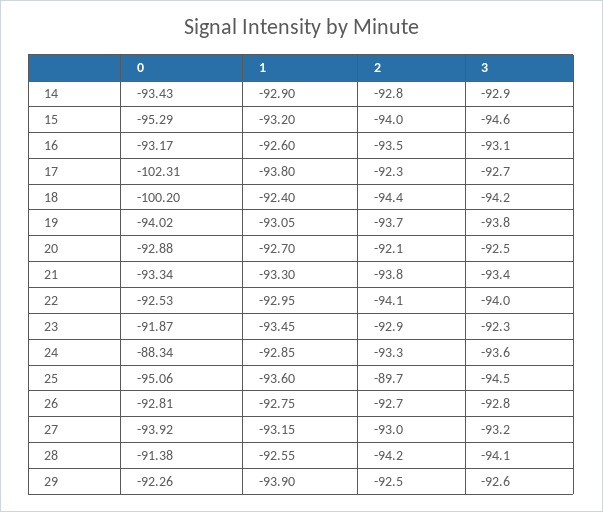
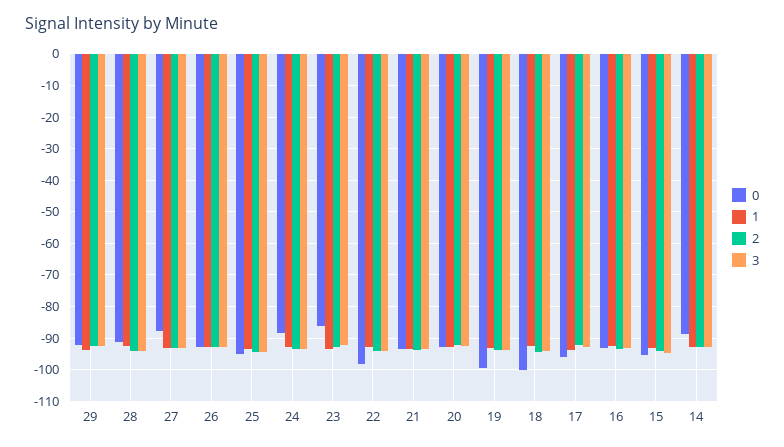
  {
    "0": {
-     "14": -93.43,
+     "14": -88,
      "15": -95.29,
      "16": -93.17,
-     "17": -102.31,
+     "17": -96,
      "18": -100.2,
-     "19": -94.02,
+     "19": -100,
      "20": -92.88,
      "21": -93.34,
-     "22": -92.53,
+     "22": -98,
-     "23": -91.87,
+     "23": -86,
      "24": -88.34,
      "25": -95.06,
      "26": -92.81,
-     "27": -93.92,
+     "27": -88,
      "28": -91.38,
      "29": -92.26
    },
    "1": {
      "14": -92.9,
      "15": -93.2,
      "16": -92.6,
      "17": -93.8,
      "18": -92.4,
      "19": -93.05,
      "20": -92.7,
      "21": -93.3,
      "22": -92.95,
      "23": -93.45,
      "24": -92.85,
      "25": -93.6,
      "26": -92.75,
      "27": -93.15,
      "28": -92.55,
      "29": -93.9
    },
    "2": {
      "14": -92.8,
      "15": -94,
      "16": -93.5,
      "17": -92.3,
      "18": -94.4,
      "19": -93.7,
      "20": -92.1,
      "21": -93.8,
      "22": -94.1,
      "23": -92.9,
      "24": -93.3,
-     "25": -89.7,
+     "25": -94,
      "26": -92.7,
      "27": -93,
      "28": -94.2,
      "29": -92.5
    },
    "3": {
      "14": -92.9,
      "15": -94.6,
      "16": -93.1,
      "17": -92.7,
      "18": -94.2,
      "19": -93.8,
      "20": -92.5,
      "21": -93.4,
      "22": -94,
      "23": -92.3,
      "24": -93.6,
      "25": -94.5,
      "26": -92.8,
      "27": -93.2,
      "28": -94.1,
      "29": -92.6
    }
  }

